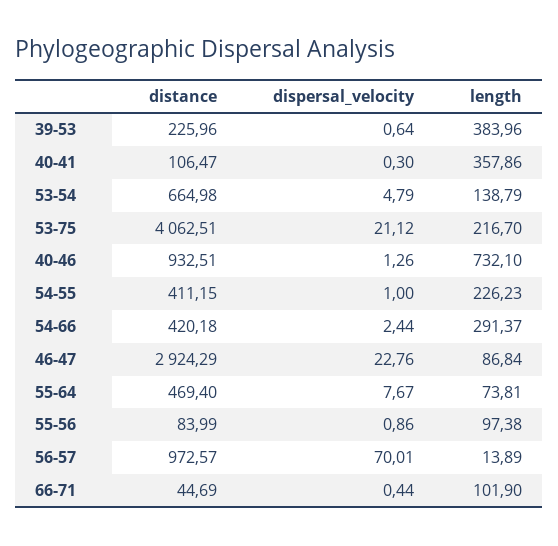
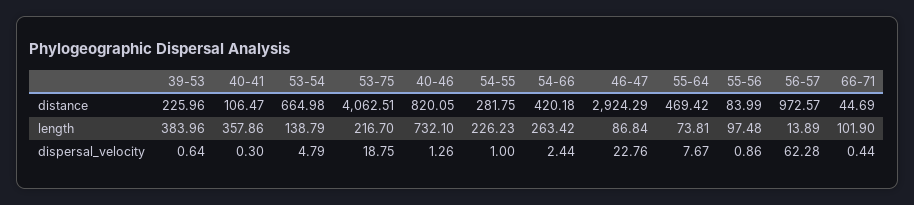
  {
    "distance": {
      "39-53": 225.96,
      "40-41": 106.47,
      "53-54": 664.98,
      "53-75": 4062.51,
-     "40-46": 932.51,
+     "40-46": 820.05,
-     "54-55": 411.15,
+     "54-55": 281.75,
      "54-66": 420.18,
      "46-47": 2924.29,
-     "55-64": 469.4,
+     "55-64": 469.42,
      "55-56": 83.99,
      "56-57": 972.57,
      "66-71": 44.69
    },
    "dispersal_velocity": {
      "39-53": 0.64,
      "40-41": 0.3,
      "53-54": 4.79,
-     "53-75": 21.12,
+     "53-75": 18.75,
      "40-46": 1.26,
      "54-55": 1,
      "54-66": 2.44,
      "46-47": 22.76,
      "55-64": 7.67,
      "55-56": 0.86,
-     "56-57": 70.01,
+     "56-57": 62.28,
      "66-71": 0.44
    },
    "length": {
      "39-53": 383.96,
      "40-41": 357.86,
      "53-54": 138.79,
      "53-75": 216.7,
      "40-46": 732.1,
      "54-55": 226.23,
-     "54-66": 291.37,
+     "54-66": 263.42,
      "46-47": 86.84,
      "55-64": 73.81,
-     "55-56": 97.38,
+     "55-56": 97.48,
      "56-57": 13.89,
      "66-71": 101.9
    }
  }

